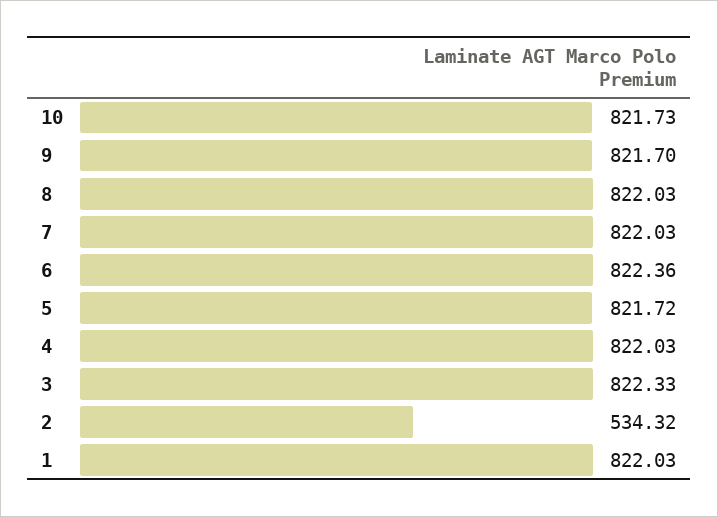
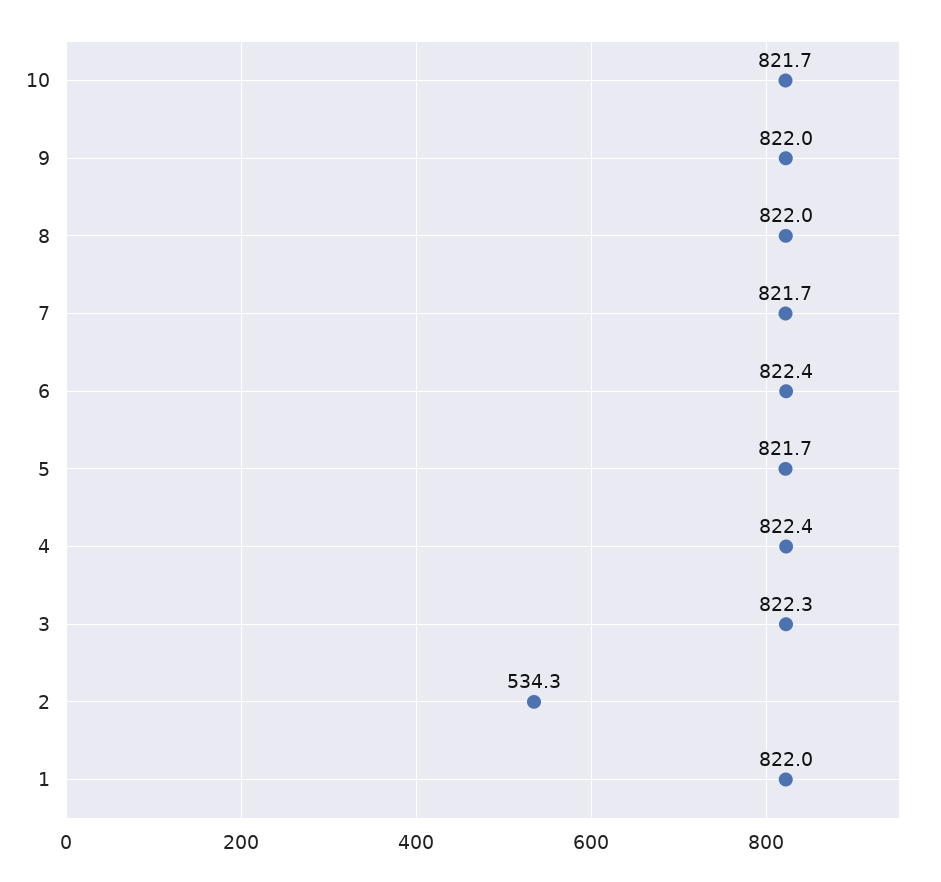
  {
    "10": 821.73,
-   "9": 821.7,
+   "9": 822,
    "8": 822.03,
-   "7": 822.03,
+   "7": 821.7,
    "6": 822.36,
    "5": 821.72,
-   "4": 822.03,
+   "4": 822.4,
    "3": 822.33,
    "2": 534.32,
    "1": 822.03
  }

